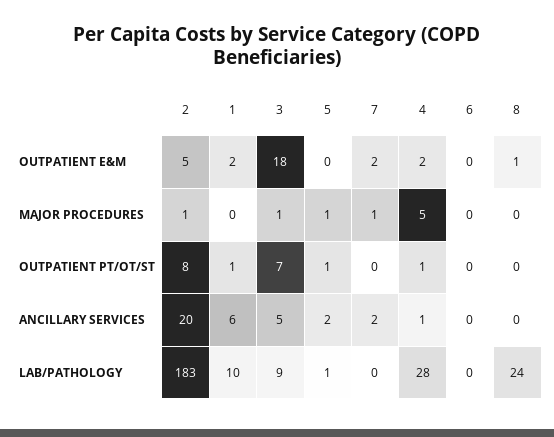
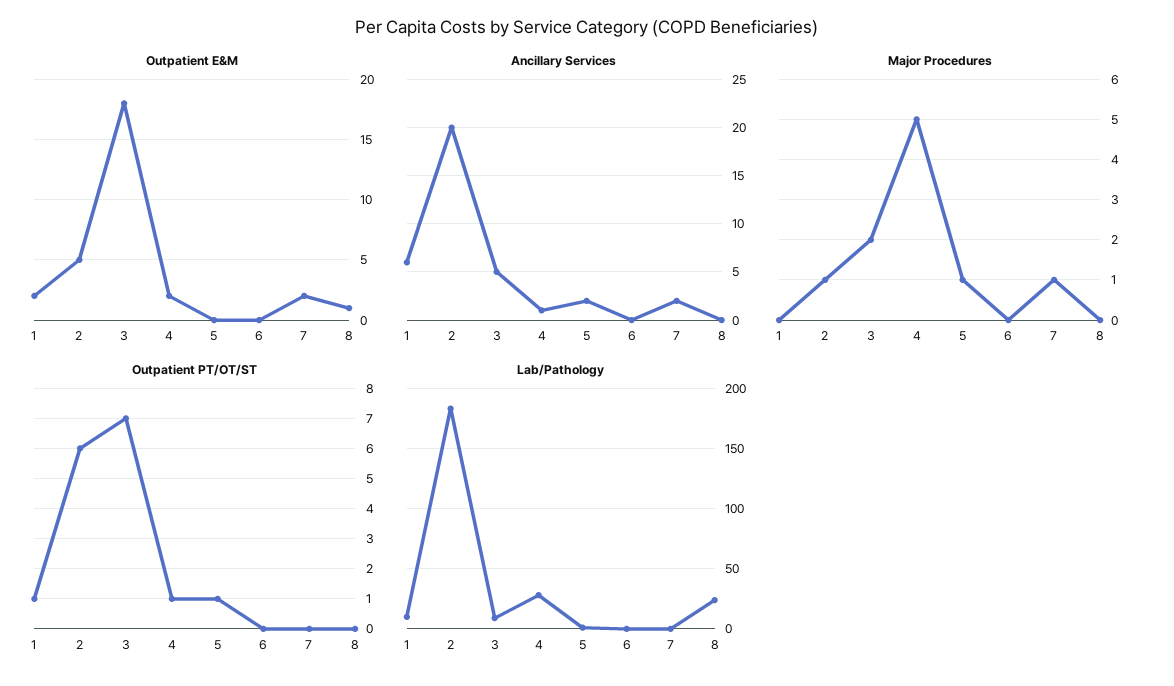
  {
    "OUTPATIENT E&M": {
      "2": 5,
      "1": 2,
      "3": 18,
      "5": 0,
      "7": 2,
      "4": 2,
      "6": 0,
      "8": 1
    },
    "MAJOR PROCEDURES": {
      "2": 1,
      "1": 0,
-     "3": 1,
+     "3": 2,
      "5": 1,
      "7": 1,
      "4": 5,
      "6": 0,
      "8": 0
    },
    "OUTPATIENT PT/OT/ST": {
-     "2": 8,
+     "2": 6,
      "1": 1,
      "3": 7,
      "5": 1,
      "7": 0,
      "4": 1,
      "6": 0,
      "8": 0
    },
    "ANCILLARY SERVICES": {
      "2": 20,
      "1": 6,
      "3": 5,
      "5": 2,
      "7": 2,
      "4": 1,
      "6": 0,
      "8": 0
    },
    "LAB/PATHOLOGY": {
      "2": 183,
      "1": 10,
      "3": 9,
      "5": 1,
      "7": 0,
      "4": 28,
      "6": 0,
      "8": 24
    }
  }

